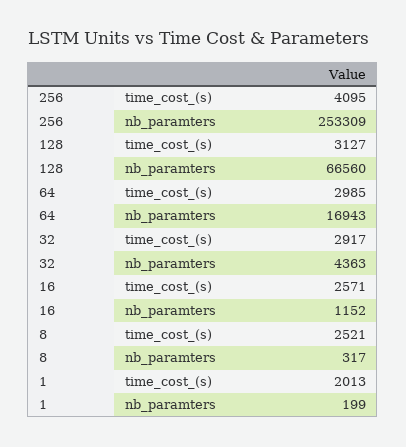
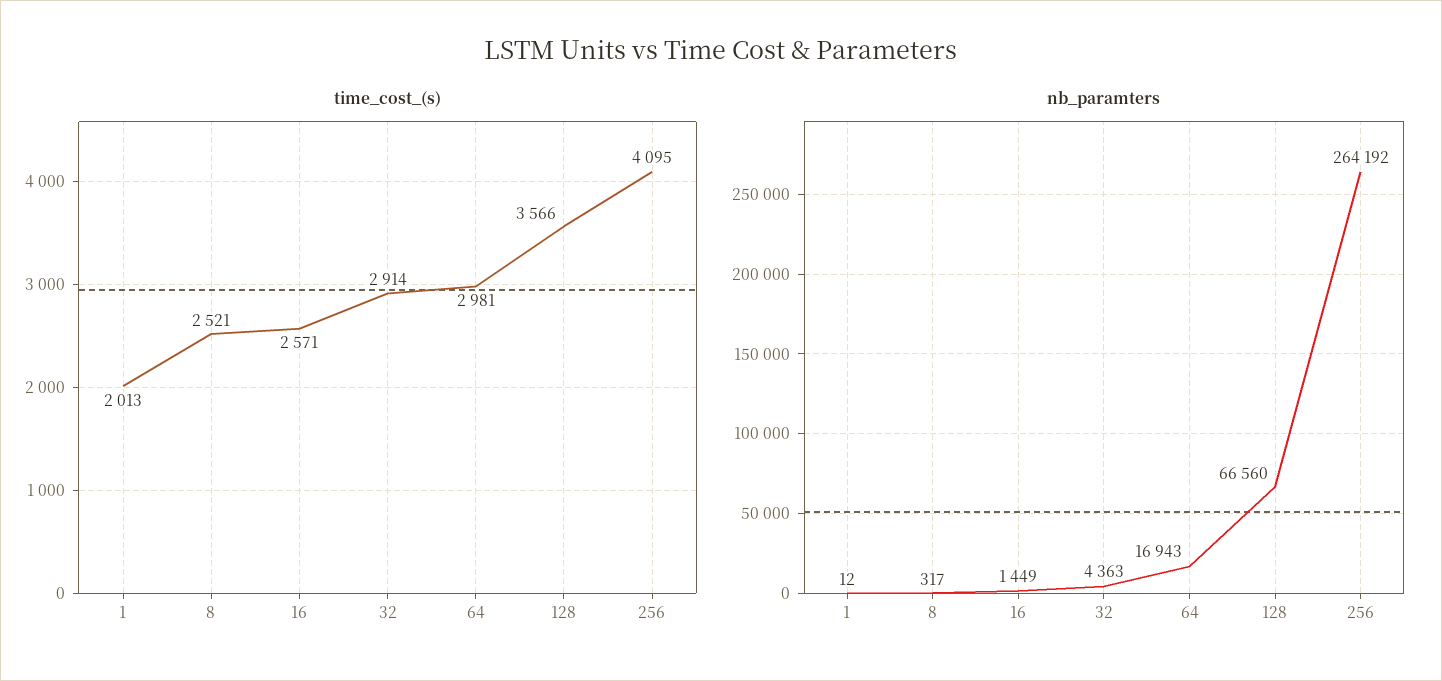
  {
    "time_cost_(s)": {
      "256": 4095,
-     "128": 3127,
+     "128": 3566,
-     "64": 2985,
+     "64": 2981,
-     "32": 2917,
+     "32": 2914,
      "16": 2571,
      "8": 2521,
      "1": 2013
    },
    "nb_paramters": {
-     "256": 253309,
+     "256": 264192,
      "128": 66560,
      "64": 16943,
      "32": 4363,
-     "16": 1152,
+     "16": 1449,
      "8": 317,
-     "1": 199
+     "1": 12
    }
  }

